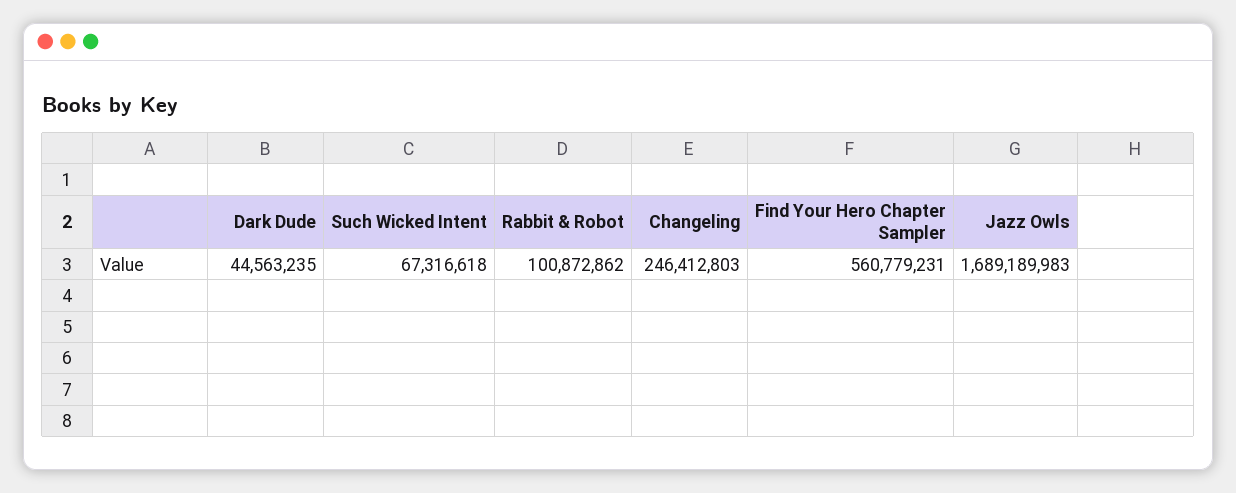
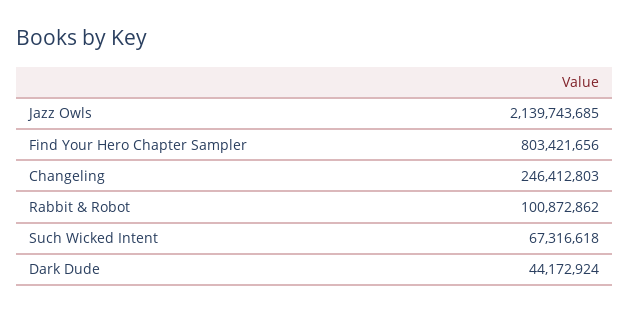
  {
-   "Dark Dude": 44563235,
+   "Dark Dude": 44172924,
    "Such Wicked Intent": 67316618,
    "Rabbit & Robot": 100872862,
    "Changeling": 246412803,
-   "Find Your Hero Chapter Sampler": 560779231,
+   "Find Your Hero Chapter Sampler": 803421656,
-   "Jazz Owls": 1689189983
+   "Jazz Owls": 2139743685
  }

